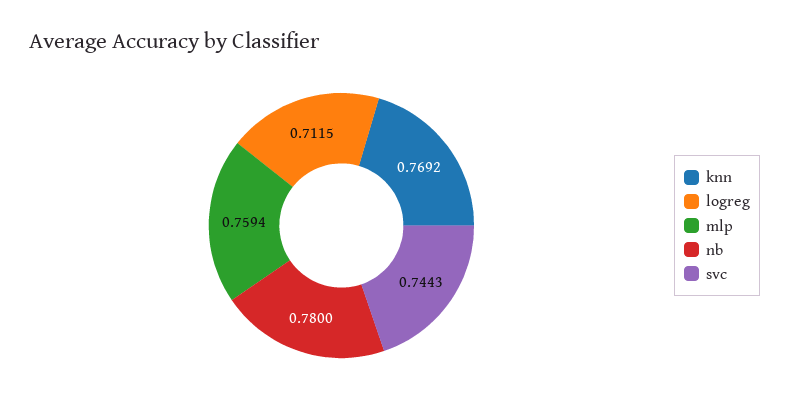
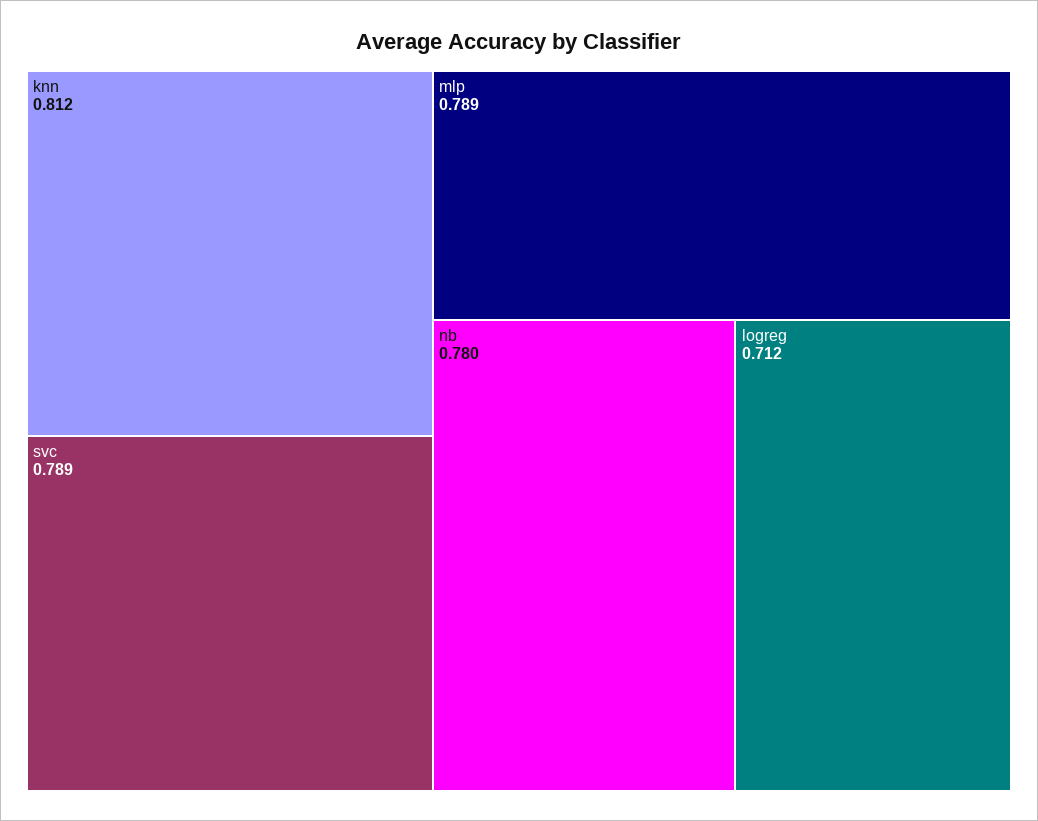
  {
-   "knn": 0.7692,
+   "knn": 0.812,
    "logreg": 0.7115,
-   "mlp": 0.7594,
+   "mlp": 0.789,
    "nb": 0.78,
-   "svc": 0.7443
+   "svc": 0.789
  }

